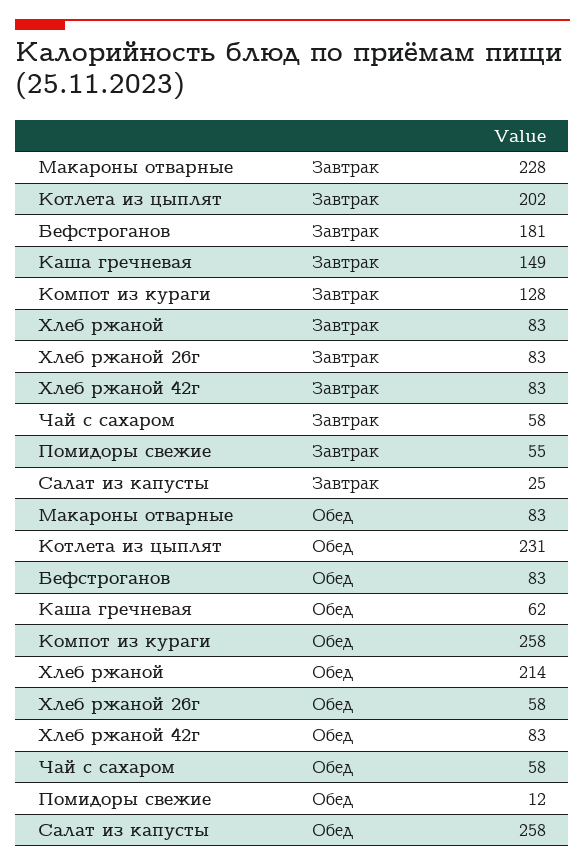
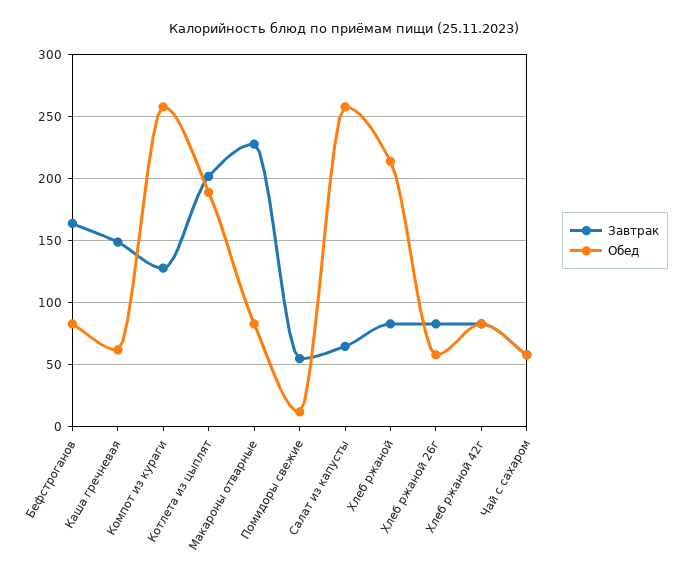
  {
    "Завтрак": {
      "Макароны отварные": 228,
      "Котлета из цыплят": 202,
-     "Бефстроганов": 181,
+     "Бефстроганов": 165,
      "Каша гречневая": 149,
      "Компот из кураги": 128,
      "Хлеб ржаной": 83,
      "Хлеб ржаной 26г": 83,
      "Хлеб ржаной 42г": 83,
      "Чай с сахаром": 58,
      "Помидоры свежие": 55,
-     "Салат из капусты": 25
+     "Салат из капусты": 65
    },
    "Обед": {
      "Макароны отварные": 83,
-     "Котлета из цыплят": 231,
+     "Котлета из цыплят": 190,
      "Бефстроганов": 83,
      "Каша гречневая": 62,
      "Компот из кураги": 258,
      "Хлеб ржаной": 214,
      "Хлеб ржаной 26г": 58,
      "Хлеб ржаной 42г": 83,
      "Чай с сахаром": 58,
      "Помидоры свежие": 12,
      "Салат из капусты": 258
    }
  }

